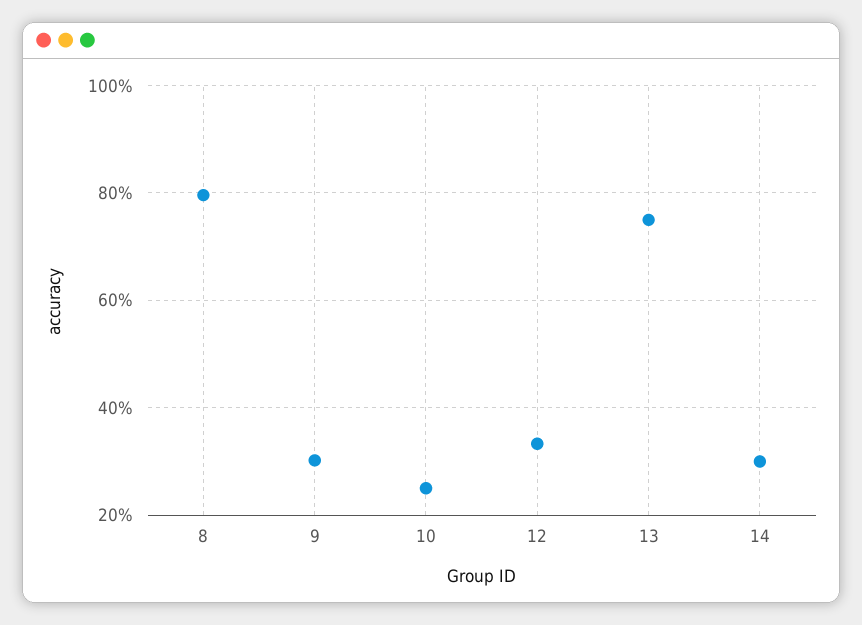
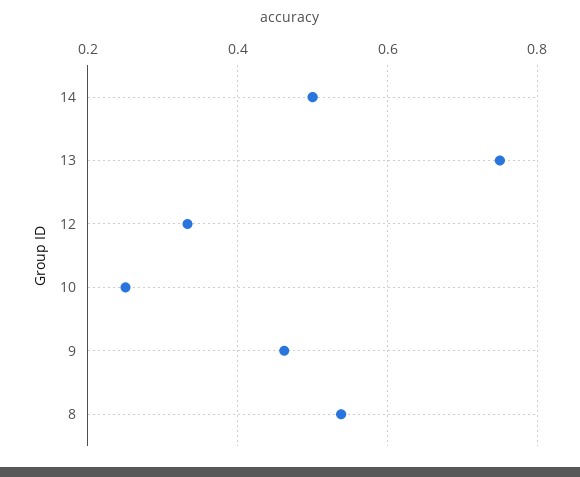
  {
-   "8": 0.8,
+   "8": 0.54,
-   "9": 0.3,
+   "9": 0.46,
    "10": 0.26,
    "12": 0.34,
    "13": 0.76,
-   "14": 0.3
+   "14": 0.5
  }

